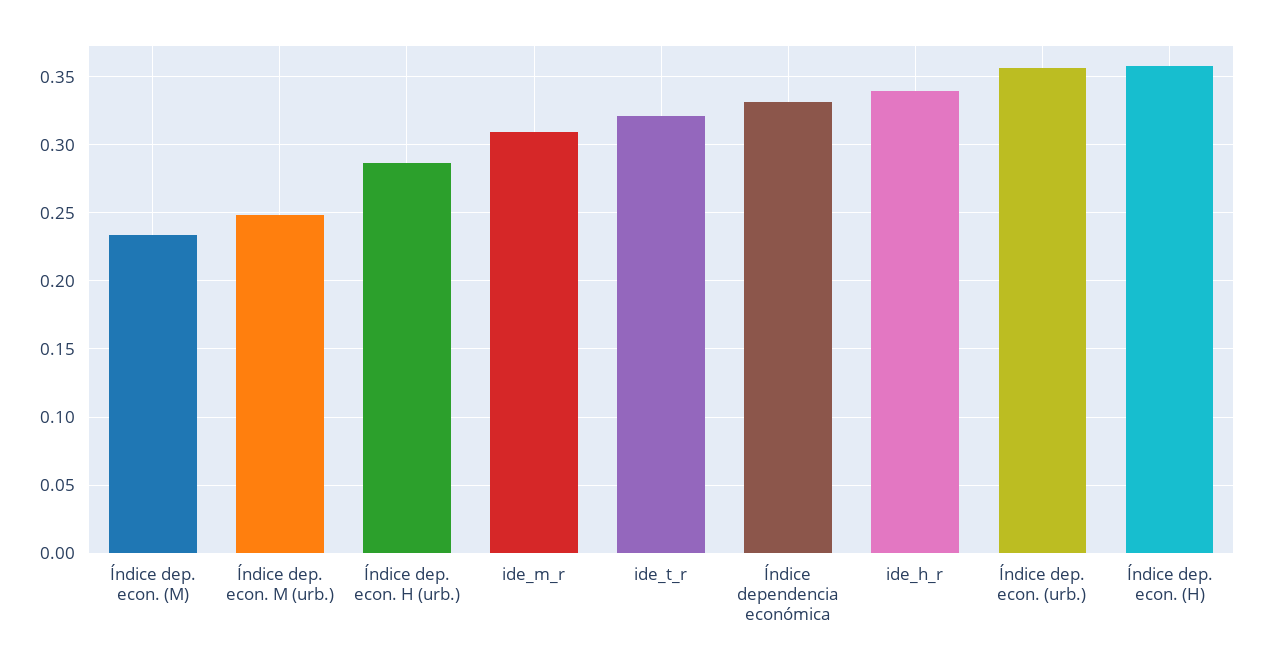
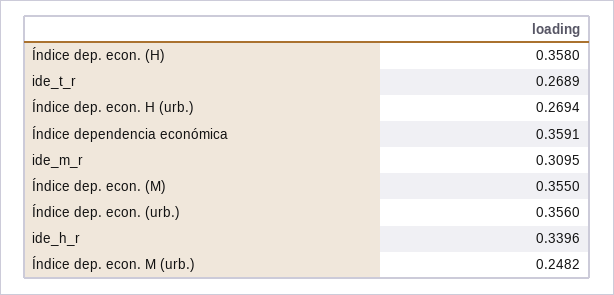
  {
-   "Índice dep. econ. (M)": 0.235,
+   "Índice dep. econ. (M)": 0.355,
    "Índice dep. econ. M (urb.)": 0.2482,
-   "Índice dep. econ. H (urb.)": 0.285,
+   "Índice dep. econ. H (urb.)": 0.2694,
    "ide_m_r": 0.3095,
-   "ide_t_r": 0.32,
+   "ide_t_r": 0.2689,
-   "Índice dependencia económica": 0.33,
+   "Índice dependencia económica": 0.3591,
    "ide_h_r": 0.3396,
    "Índice dep. econ. (urb.)": 0.356,
    "Índice dep. econ. (H)": 0.358
  }

